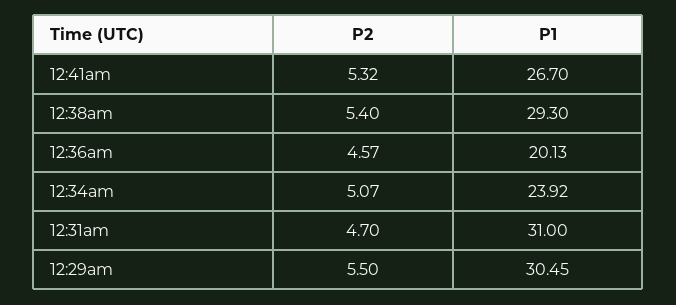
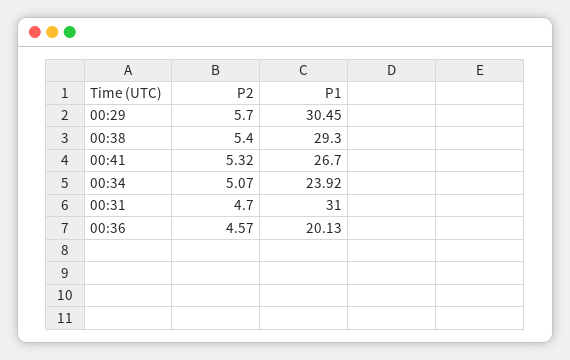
  {
    "P2": {
      "12:41am": 5.32,
      "12:38am": 5.4,
      "12:36am": 4.57,
      "12:34am": 5.07,
      "12:31am": 4.7,
-     "12:29am": 5.5
+     "12:29am": 5.7
    },
    "P1": {
      "12:41am": 26.7,
      "12:38am": 29.3,
      "12:36am": 20.13,
      "12:34am": 23.92,
      "12:31am": 31,
      "12:29am": 30.45
    }
  }

